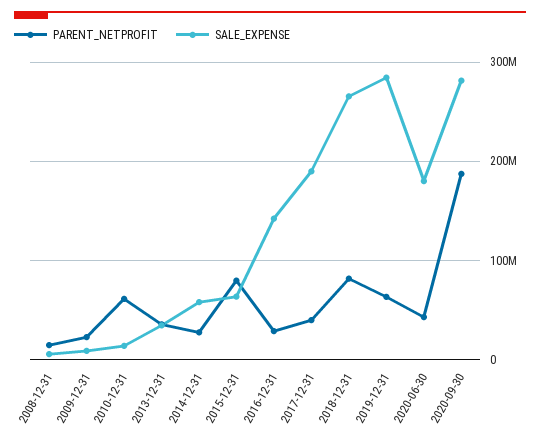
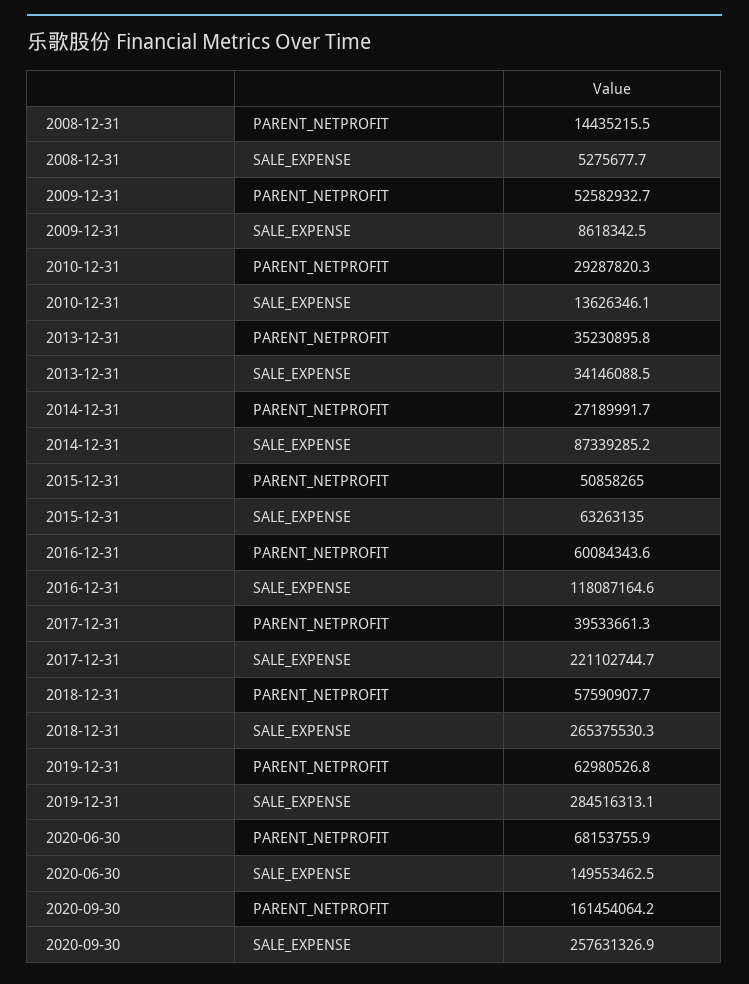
  {
    "PARENT_NETPROFIT": {
      "2008-12-31": 14435215.5,
-     "2009-12-31": 20000000,
+     "2009-12-31": 52582932.7,
-     "2010-12-31": 60000000,
+     "2010-12-31": 29287820.3,
      "2013-12-31": 35230895.8,
      "2014-12-31": 27189991.7,
-     "2015-12-31": 80000000,
+     "2015-12-31": 50858265,
-     "2016-12-31": 30000000,
+     "2016-12-31": 60084343.6,
      "2017-12-31": 39533661.3,
-     "2018-12-31": 80000000,
+     "2018-12-31": 57590907.7,
      "2019-12-31": 62980526.8,
-     "2020-06-30": 40000000,
+     "2020-06-30": 68153755.9,
-     "2020-09-30": 190000000
+     "2020-09-30": 161454064.2
    },
    "SALE_EXPENSE": {
      "2008-12-31": 5275677.7,
      "2009-12-31": 8618342.5,
      "2010-12-31": 13626346.1,
      "2013-12-31": 34146088.5,
-     "2014-12-31": 60000000,
+     "2014-12-31": 87339285.2,
      "2015-12-31": 63263135,
-     "2016-12-31": 140000000,
+     "2016-12-31": 118087164.6,
-     "2017-12-31": 190000000,
+     "2017-12-31": 221102744.7,
      "2018-12-31": 265375530.3,
      "2019-12-31": 284516313.1,
-     "2020-06-30": 180000000,
+     "2020-06-30": 149553462.5,
-     "2020-09-30": 280000000
+     "2020-09-30": 257631326.9
    }
  }

